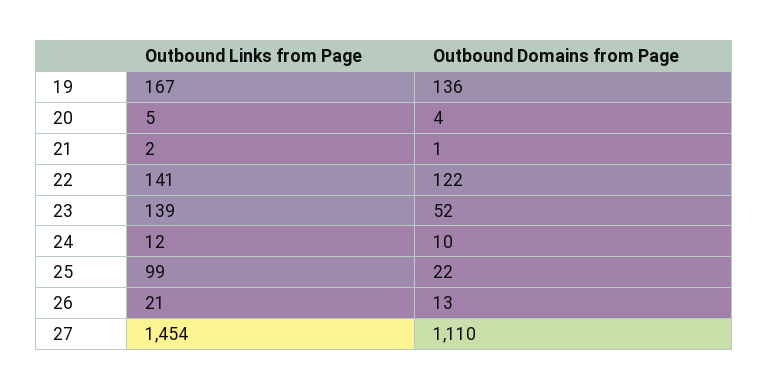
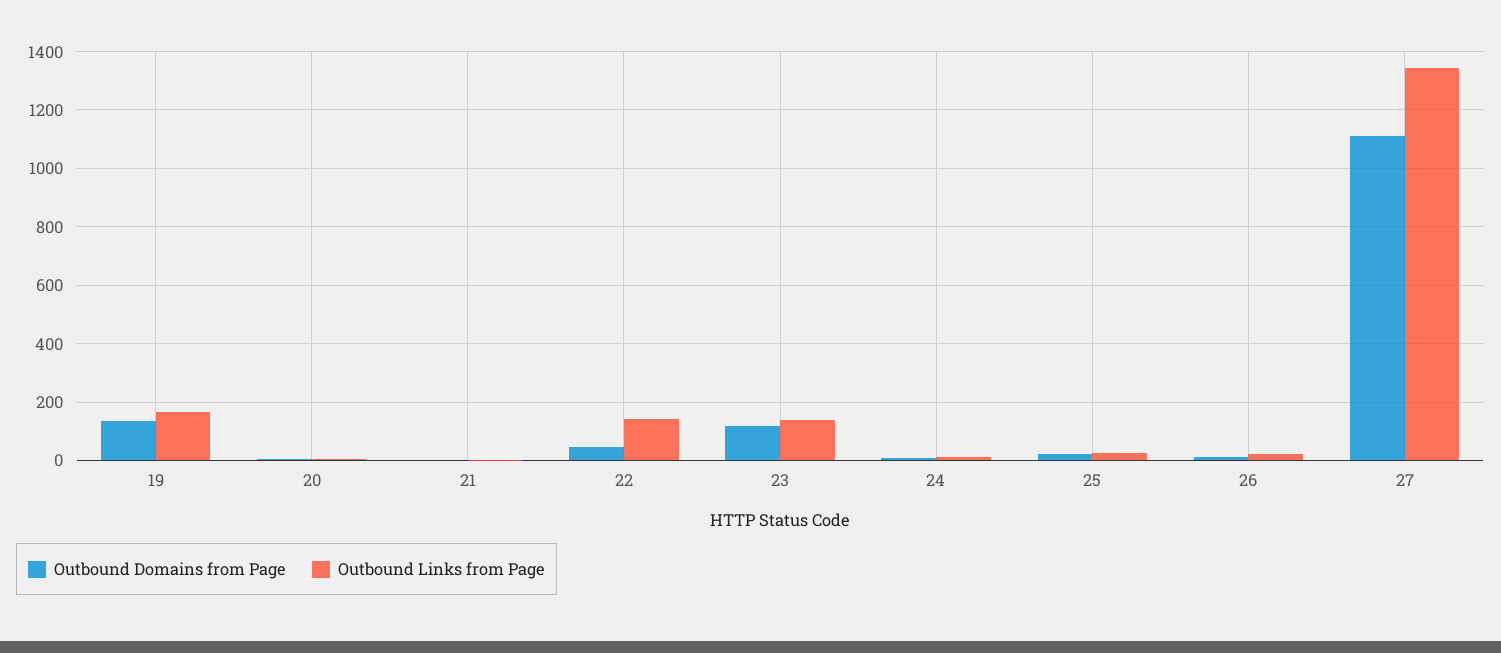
  {
    "Outbound Links from Page": {
      "19": 167,
      "20": 5,
      "21": 2,
      "22": 141,
      "23": 139,
      "24": 12,
-     "25": 99,
+     "25": 25,
      "26": 21,
-     "27": 1454
+     "27": 1350
    },
    "Outbound Domains from Page": {
      "19": 136,
      "20": 4,
      "21": 1,
-     "22": 122,
+     "22": 50,
-     "23": 52,
+     "23": 125,
      "24": 10,
      "25": 22,
      "26": 13,
      "27": 1110
    }
  }

